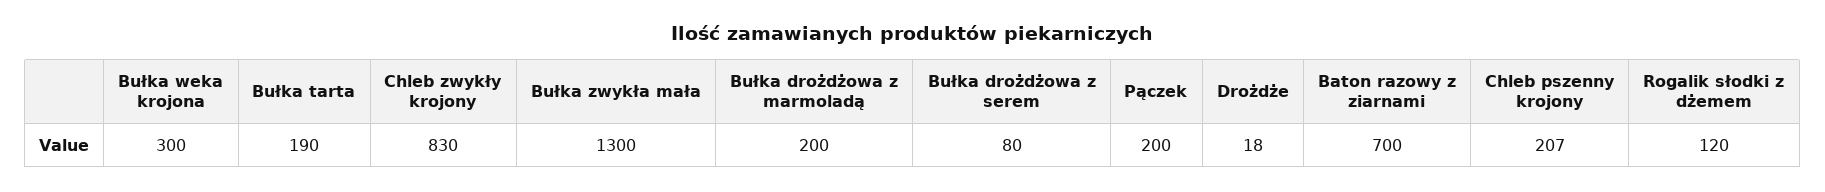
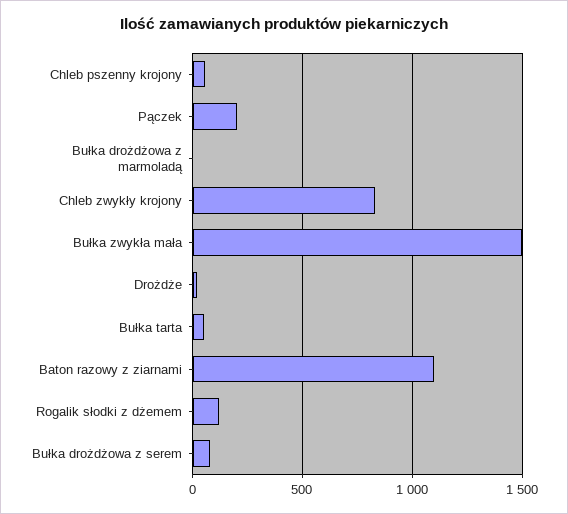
  {
-   "Bułka weka krojona": 300,
-   "Bułka tarta": 190,
+   "Bułka tarta": 50,
    "Chleb zwykły krojony": 830,
-   "Bułka zwykła mała": 1300,
+   "Bułka zwykła mała": 1500,
-   "Bułka drożdżowa z marmoladą": 200,
+   "Bułka drożdżowa z marmoladą": 0,
    "Bułka drożdżowa z serem": 80,
    "Pączek": 200,
    "Drożdże": 18,
-   "Baton razowy z ziarnami": 700,
+   "Baton razowy z ziarnami": 1100,
-   "Chleb pszenny krojony": 207,
+   "Chleb pszenny krojony": 50,
    "Rogalik słodki z dżemem": 120
  }

